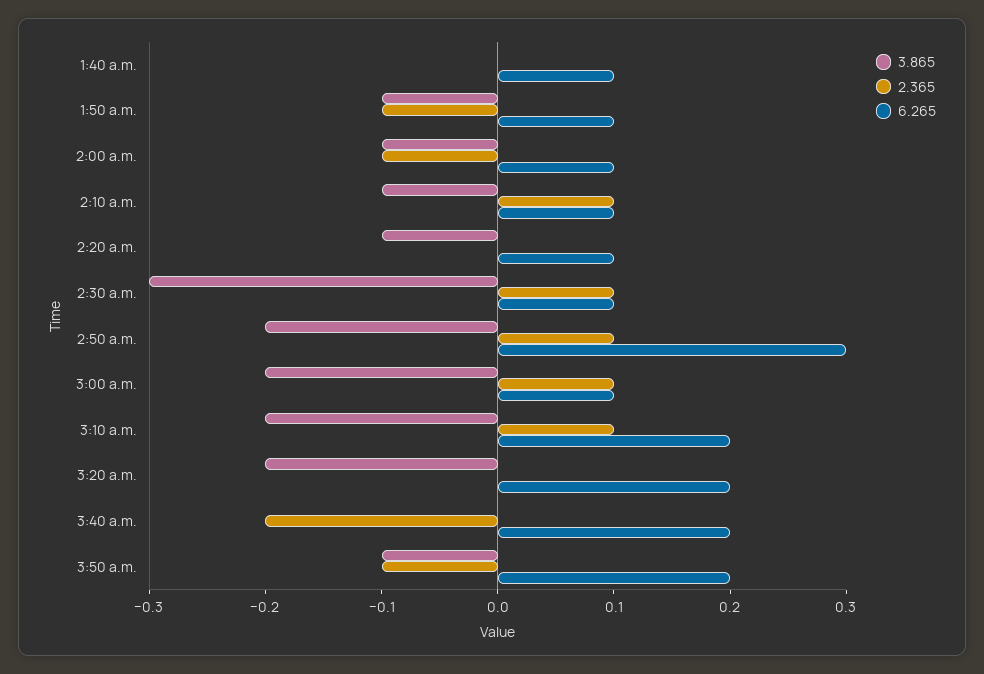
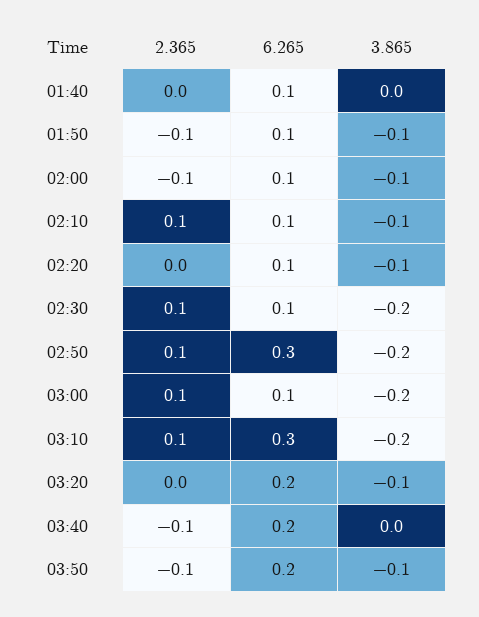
  {
    "3.865": {
      "1:40 a.m.": 0,
      "1:50 a.m.": -0.1,
      "2:00 a.m.": -0.1,
      "2:10 a.m.": -0.1,
      "2:20 a.m.": -0.1,
-     "2:30 a.m.": -0.3,
+     "2:30 a.m.": -0.2,
      "2:50 a.m.": -0.2,
      "3:00 a.m.": -0.2,
      "3:10 a.m.": -0.2,
-     "3:20 a.m.": -0.2,
+     "3:20 a.m.": -0.1,
      "3:40 a.m.": 0,
      "3:50 a.m.": -0.1
    },
    "2.365": {
      "1:40 a.m.": 0,
      "1:50 a.m.": -0.1,
      "2:00 a.m.": -0.1,
      "2:10 a.m.": 0.1,
      "2:20 a.m.": 0,
      "2:30 a.m.": 0.1,
      "2:50 a.m.": 0.1,
      "3:00 a.m.": 0.1,
      "3:10 a.m.": 0.1,
      "3:20 a.m.": 0,
-     "3:40 a.m.": -0.2,
+     "3:40 a.m.": -0.1,
      "3:50 a.m.": -0.1
    },
    "6.265": {
      "1:40 a.m.": 0.1,
      "1:50 a.m.": 0.1,
      "2:00 a.m.": 0.1,
      "2:10 a.m.": 0.1,
      "2:20 a.m.": 0.1,
      "2:30 a.m.": 0.1,
      "2:50 a.m.": 0.3,
      "3:00 a.m.": 0.1,
-     "3:10 a.m.": 0.2,
+     "3:10 a.m.": 0.3,
      "3:20 a.m.": 0.2,
      "3:40 a.m.": 0.2,
      "3:50 a.m.": 0.2
    }
  }

